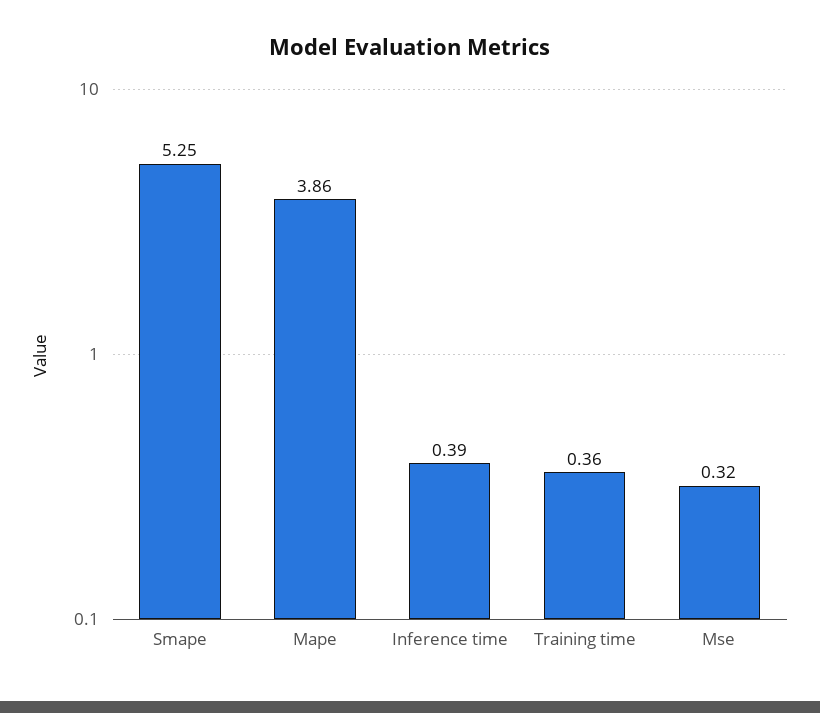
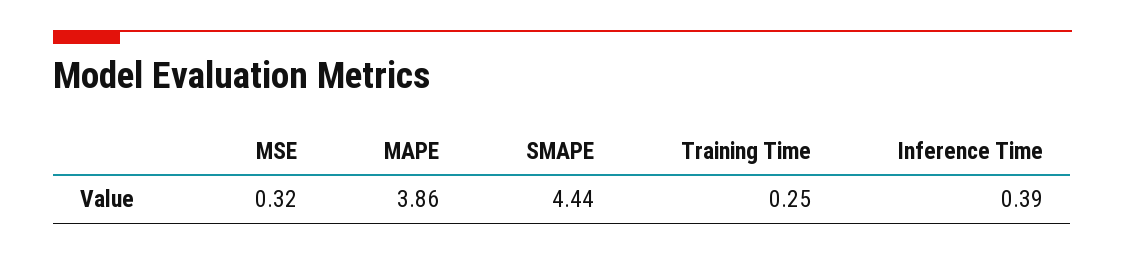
  {
-   "Smape": 5.25,
+   "Smape": 4.44,
    "Mape": 3.86,
    "Inference time": 0.39,
-   "Training time": 0.36,
+   "Training time": 0.25,
    "Mse": 0.32
  }

